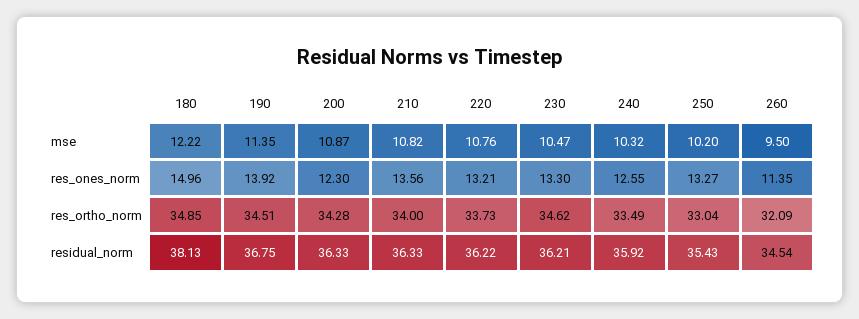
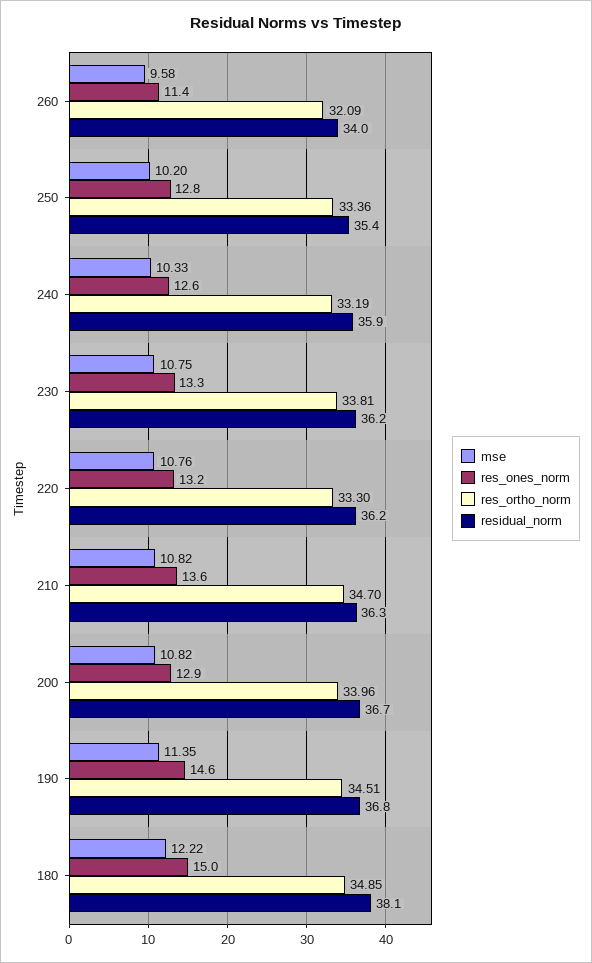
  {
    "mse": {
      "180": 12.22,
      "190": 11.35,
-     "200": 10.87,
+     "200": 10.82,
      "210": 10.82,
      "220": 10.76,
-     "230": 10.47,
+     "230": 10.75,
-     "240": 10.32,
+     "240": 10.33,
      "250": 10.2,
-     "260": 9.5
+     "260": 9.58
    },
    "res_ones_norm": {
      "180": 14.96,
-     "190": 13.92,
+     "190": 14.6,
-     "200": 12.3,
+     "200": 12.9,
      "210": 13.56,
      "220": 13.21,
      "230": 13.3,
      "240": 12.55,
-     "250": 13.27,
+     "250": 12.8,
      "260": 11.35
    },
    "res_ortho_norm": {
      "180": 34.85,
      "190": 34.51,
-     "200": 34.28,
+     "200": 33.96,
-     "210": 34,
+     "210": 34.7,
-     "220": 33.73,
+     "220": 33.3,
-     "230": 34.62,
+     "230": 33.81,
-     "240": 33.49,
+     "240": 33.19,
-     "250": 33.04,
+     "250": 33.36,
      "260": 32.09
    },
    "residual_norm": {
      "180": 38.13,
      "190": 36.75,
-     "200": 36.33,
+     "200": 36.7,
      "210": 36.33,
      "220": 36.22,
      "230": 36.21,
      "240": 35.92,
      "250": 35.43,
-     "260": 34.54
+     "260": 34
    }
  }

